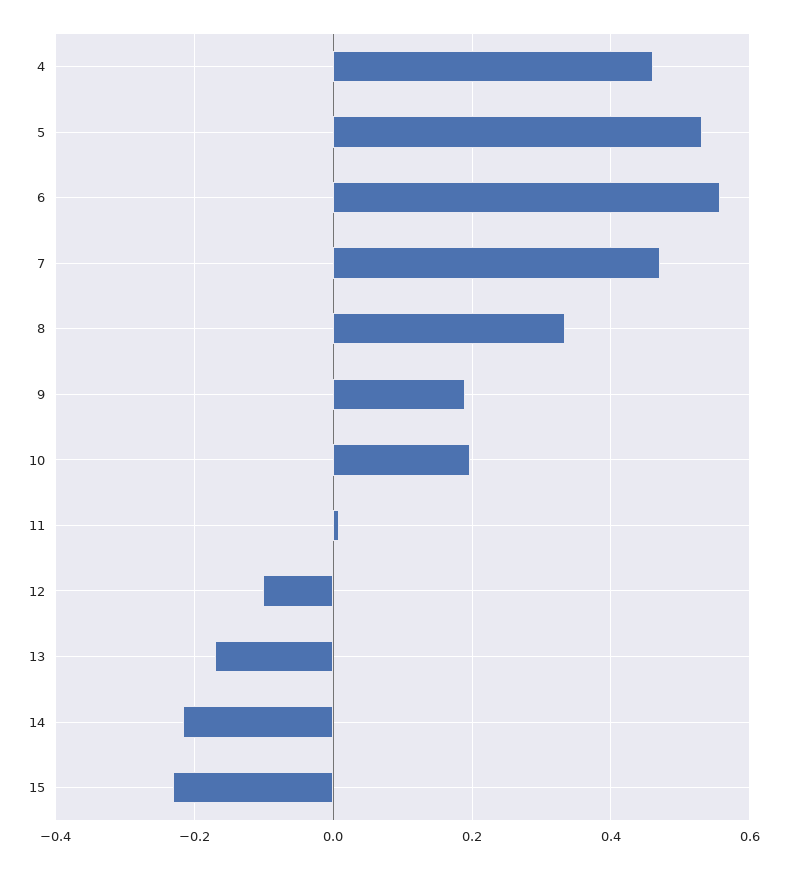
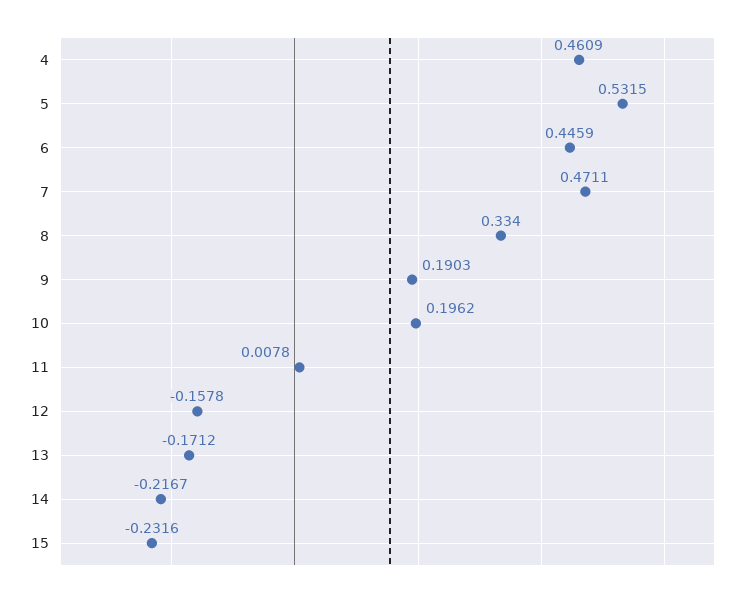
  {
    "4": 0.4609,
    "5": 0.5315,
-   "6": 0.56,
+   "6": 0.4459,
    "7": 0.4711,
    "8": 0.334,
    "9": 0.1903,
    "10": 0.1962,
    "11": 0.0078,
-   "12": -0.1,
+   "12": -0.1578,
    "13": -0.1712,
    "14": -0.2167,
    "15": -0.2316
  }

